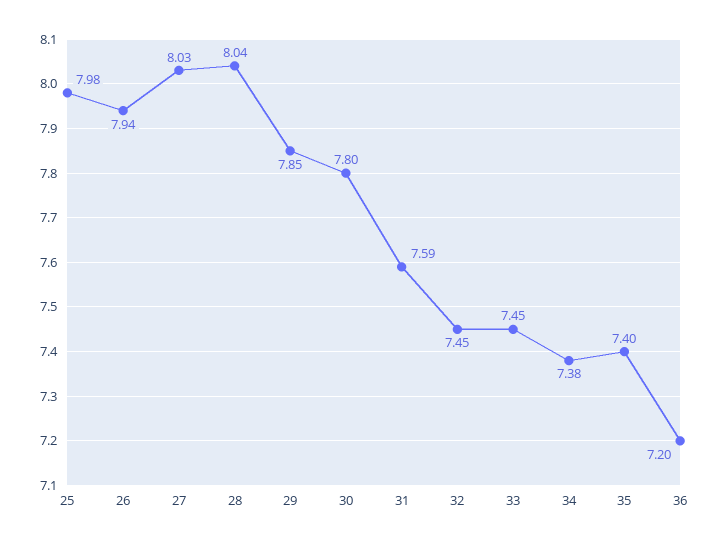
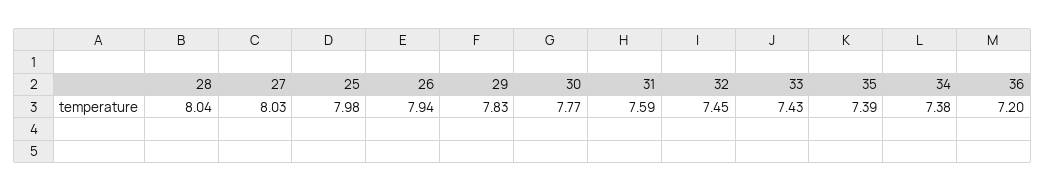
  {
    "25": 7.98,
    "26": 7.94,
    "27": 8.03,
    "28": 8.04,
-   "29": 7.85,
+   "29": 7.83,
-   "30": 7.8,
+   "30": 7.77,
    "31": 7.59,
    "32": 7.45,
-   "33": 7.45,
+   "33": 7.43,
    "34": 7.38,
-   "35": 7.4,
+   "35": 7.39,
    "36": 7.2
  }

